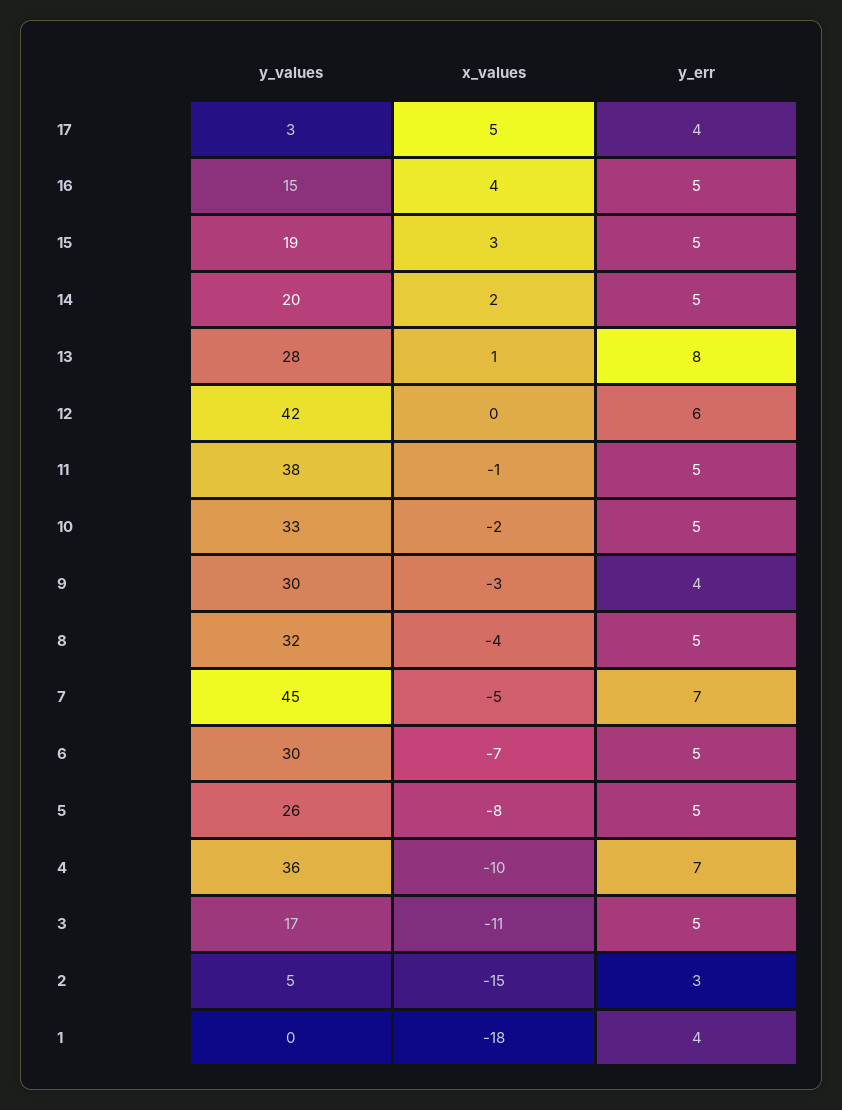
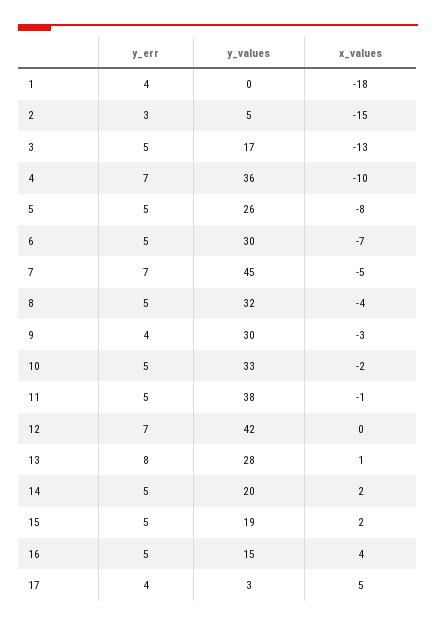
  {
    "y_values": {
      "17": 3,
      "16": 15,
      "15": 19,
      "14": 20,
      "13": 28,
      "12": 42,
      "11": 38,
      "10": 33,
      "9": 30,
      "8": 32,
      "7": 45,
      "6": 30,
      "5": 26,
      "4": 36,
      "3": 17,
      "2": 5,
      "1": 0
    },
    "x_values": {
      "17": 5,
      "16": 4,
-     "15": 3,
+     "15": 2,
      "14": 2,
      "13": 1,
      "12": 0,
      "11": -1,
      "10": -2,
      "9": -3,
      "8": -4,
      "7": -5,
      "6": -7,
      "5": -8,
      "4": -10,
-     "3": -11,
+     "3": -13,
      "2": -15,
      "1": -18
    },
    "y_err": {
      "17": 4,
      "16": 5,
      "15": 5,
      "14": 5,
      "13": 8,
-     "12": 6,
+     "12": 7,
      "11": 5,
      "10": 5,
      "9": 4,
      "8": 5,
      "7": 7,
      "6": 5,
      "5": 5,
      "4": 7,
      "3": 5,
      "2": 3,
      "1": 4
    }
  }

